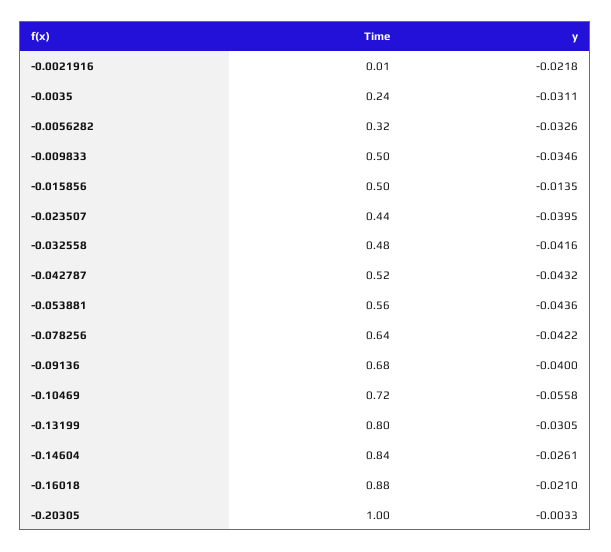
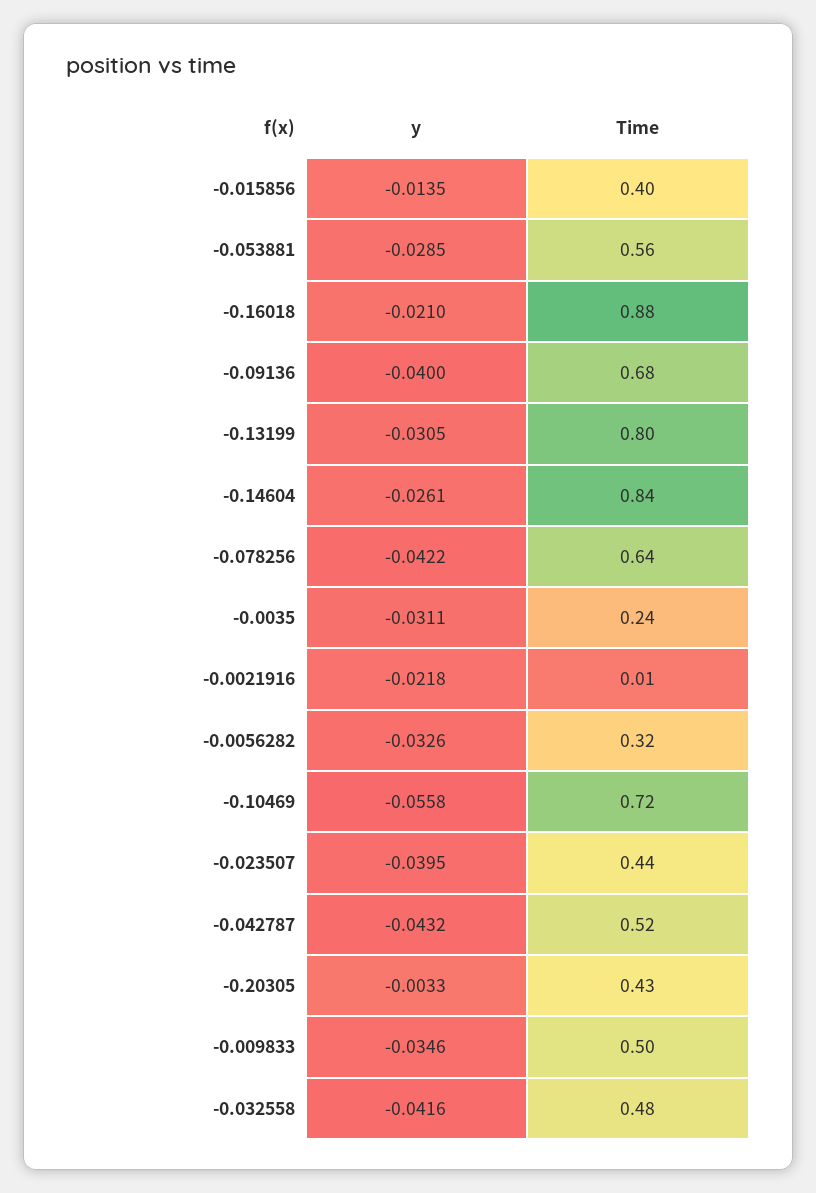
  {
    "Time": {
      "-0.0021916": 0.01,
      "-0.0035": 0.24,
      "-0.0056282": 0.32,
      "-0.009833": 0.5,
-     "-0.015856": 0.5,
+     "-0.015856": 0.4,
      "-0.023507": 0.44,
      "-0.032558": 0.48,
      "-0.042787": 0.52,
      "-0.053881": 0.56,
      "-0.078256": 0.64,
      "-0.09136": 0.68,
      "-0.10469": 0.72,
      "-0.13199": 0.8,
      "-0.14604": 0.84,
      "-0.16018": 0.88,
-     "-0.20305": 1
+     "-0.20305": 0.43
    },
    "y": {
      "-0.0021916": -0.0218,
      "-0.0035": -0.0311,
      "-0.0056282": -0.0326,
      "-0.009833": -0.0346,
      "-0.015856": -0.0135,
      "-0.023507": -0.0395,
      "-0.032558": -0.0416,
      "-0.042787": -0.0432,
-     "-0.053881": -0.0436,
+     "-0.053881": -0.0285,
      "-0.078256": -0.0422,
      "-0.09136": -0.04,
      "-0.10469": -0.0558,
      "-0.13199": -0.0305,
      "-0.14604": -0.0261,
      "-0.16018": -0.021,
      "-0.20305": -0.0033
    }
  }

